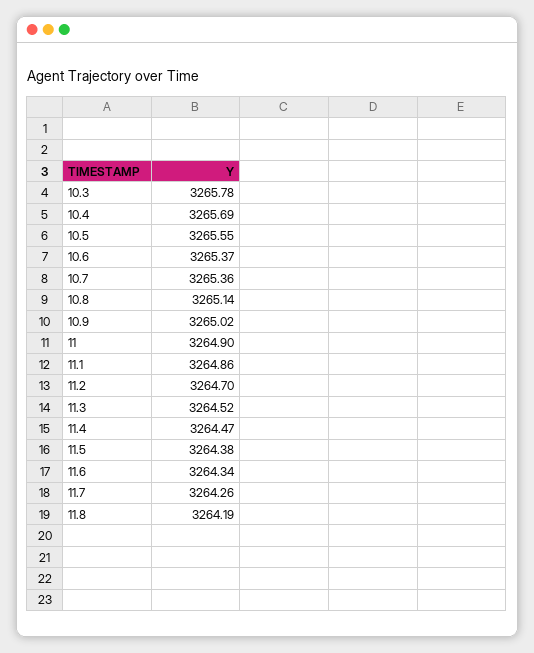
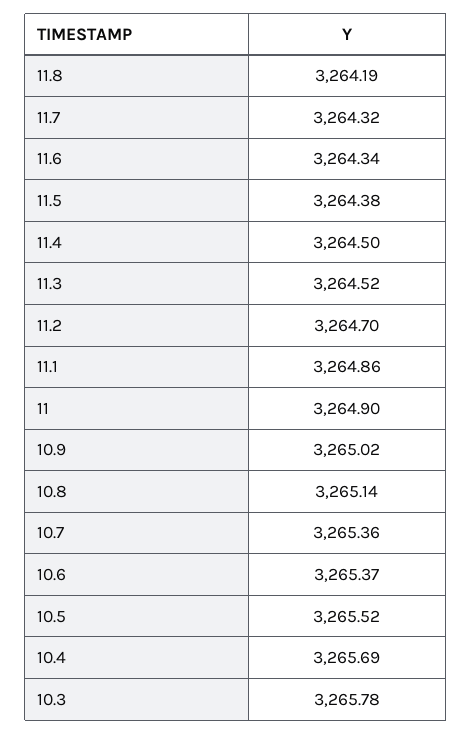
  {
    "10.3": 3265.78,
    "10.4": 3265.69,
-   "10.5": 3265.55,
+   "10.5": 3265.52,
    "10.6": 3265.37,
    "10.7": 3265.36,
    "10.8": 3265.14,
    "10.9": 3265.02,
    "11": 3264.9,
    "11.1": 3264.86,
    "11.2": 3264.7,
    "11.3": 3264.52,
-   "11.4": 3264.47,
+   "11.4": 3264.5,
    "11.5": 3264.38,
    "11.6": 3264.34,
-   "11.7": 3264.26,
+   "11.7": 3264.32,
    "11.8": 3264.19
  }

